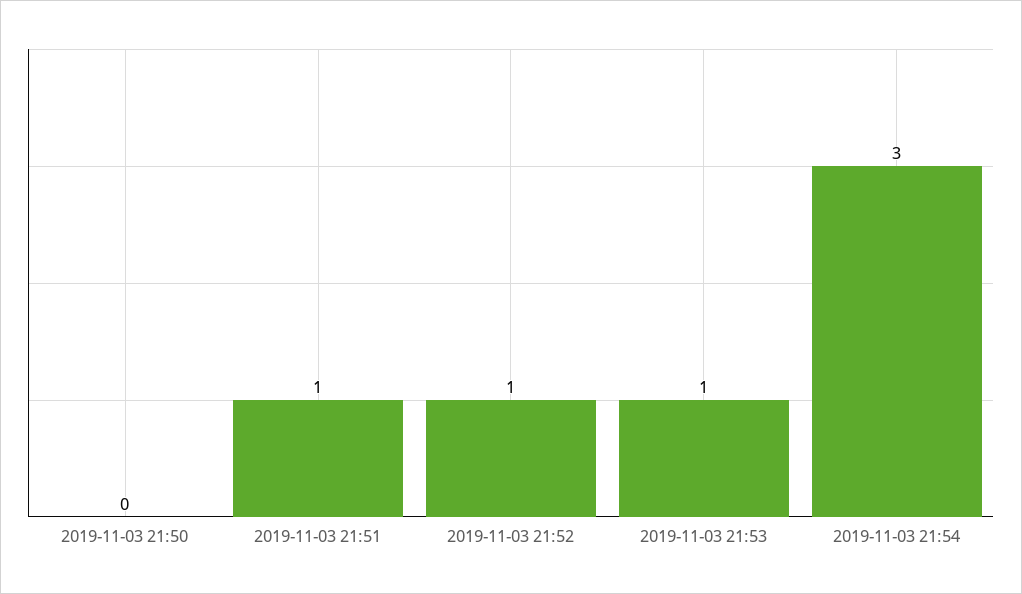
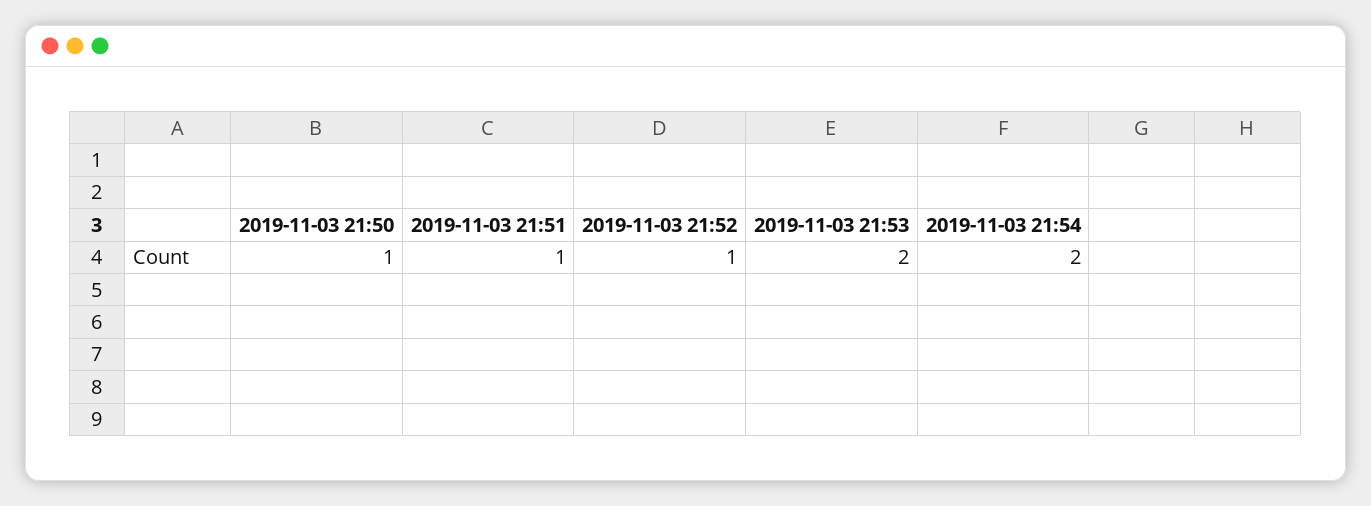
  {
-   "2019-11-03 21:50": 0,
+   "2019-11-03 21:50": 1,
    "2019-11-03 21:51": 1,
    "2019-11-03 21:52": 1,
-   "2019-11-03 21:53": 1,
+   "2019-11-03 21:53": 2,
-   "2019-11-03 21:54": 3
+   "2019-11-03 21:54": 2
  }

